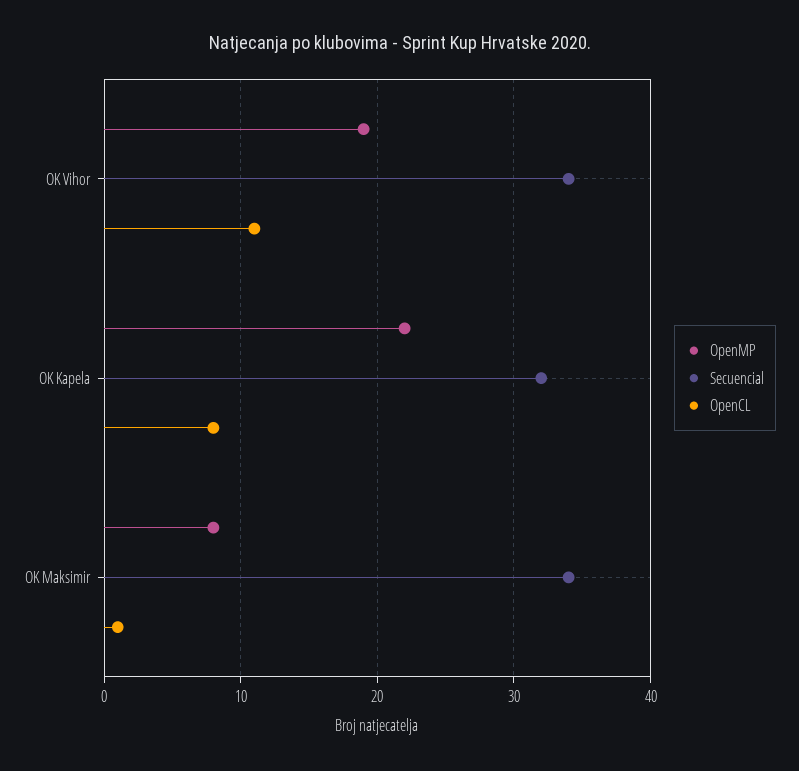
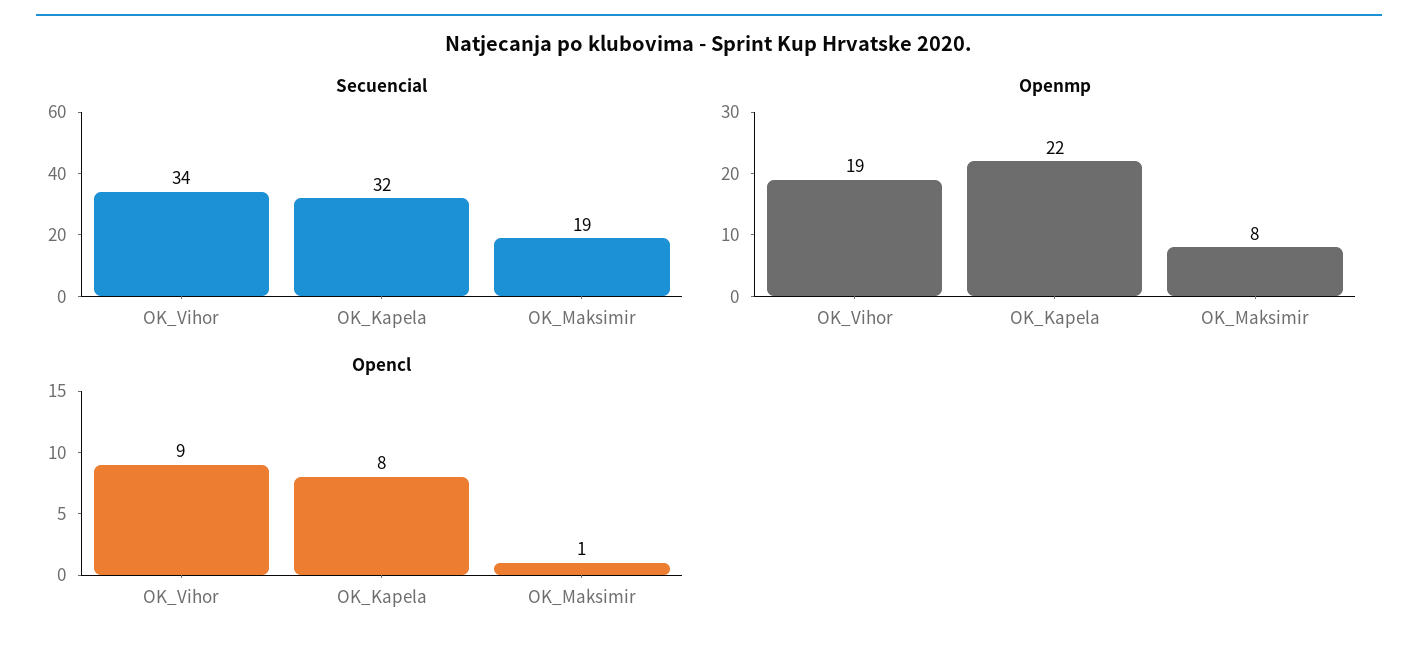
  {
    "OpenMP": {
      "OK Vihor": 19,
      "OK Kapela": 22,
      "OK Maksimir": 8
    },
    "Secuencial": {
      "OK Vihor": 34,
      "OK Kapela": 32,
-     "OK Maksimir": 34
+     "OK Maksimir": 19
    },
    "OpenCL": {
-     "OK Vihor": 11,
+     "OK Vihor": 9,
      "OK Kapela": 8,
      "OK Maksimir": 1
    }
  }

